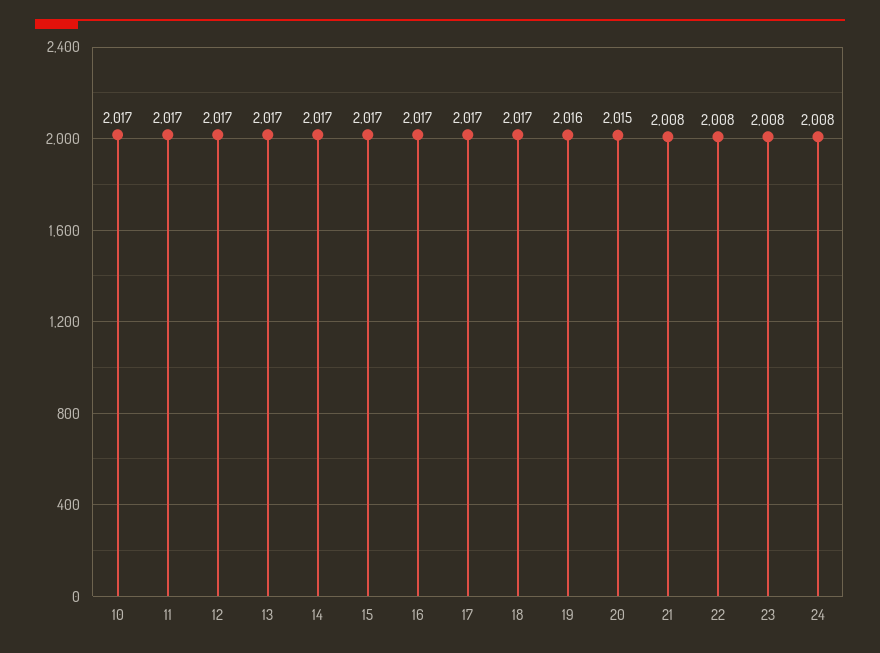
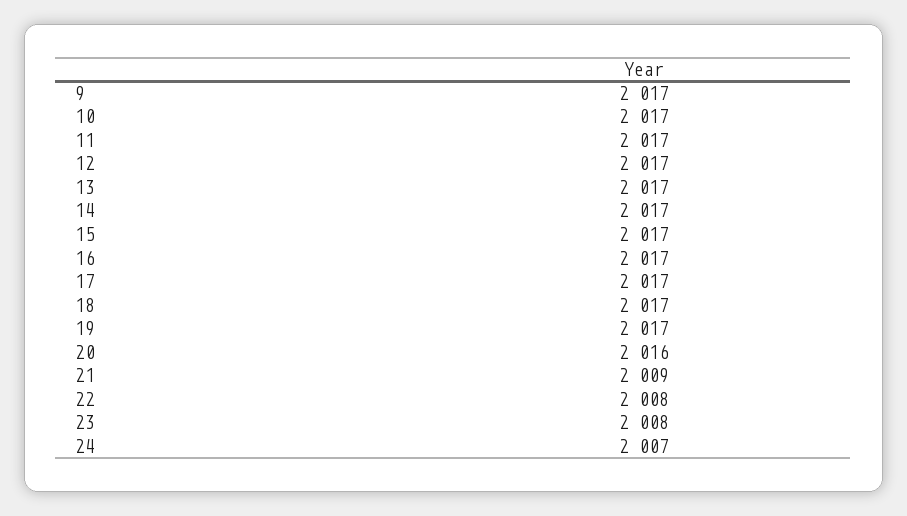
  {
    "10": 2017,
    "11": 2017,
    "12": 2017,
    "13": 2017,
    "14": 2017,
    "15": 2017,
    "16": 2017,
    "17": 2017,
    "18": 2017,
-   "19": 2016,
+   "19": 2017,
-   "20": 2015,
+   "20": 2016,
-   "21": 2008,
+   "21": 2009,
    "22": 2008,
    "23": 2008,
-   "24": 2008
+   "24": 2007,
+   "9": 2017
  }

